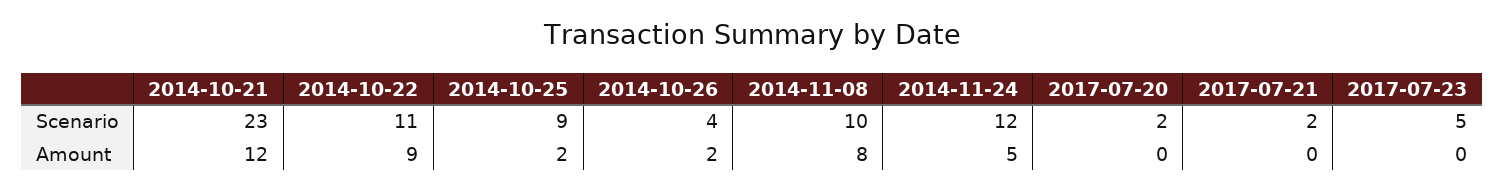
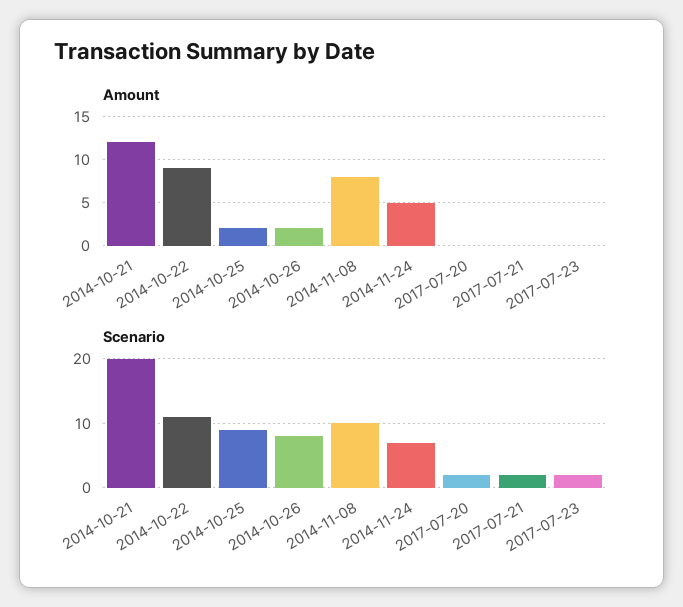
  {
    "Scenario": {
-     "2014-10-21": 23,
+     "2014-10-21": 20,
      "2014-10-22": 11,
      "2014-10-25": 9,
-     "2014-10-26": 4,
+     "2014-10-26": 8,
      "2014-11-08": 10,
-     "2014-11-24": 12,
+     "2014-11-24": 7,
      "2017-07-20": 2,
      "2017-07-21": 2,
-     "2017-07-23": 5
+     "2017-07-23": 2
    },
    "Amount": {
      "2014-10-21": 12,
      "2014-10-22": 9,
      "2014-10-25": 2,
      "2014-10-26": 2,
      "2014-11-08": 8,
      "2014-11-24": 5,
      "2017-07-20": 0,
      "2017-07-21": 0,
      "2017-07-23": 0
    }
  }

